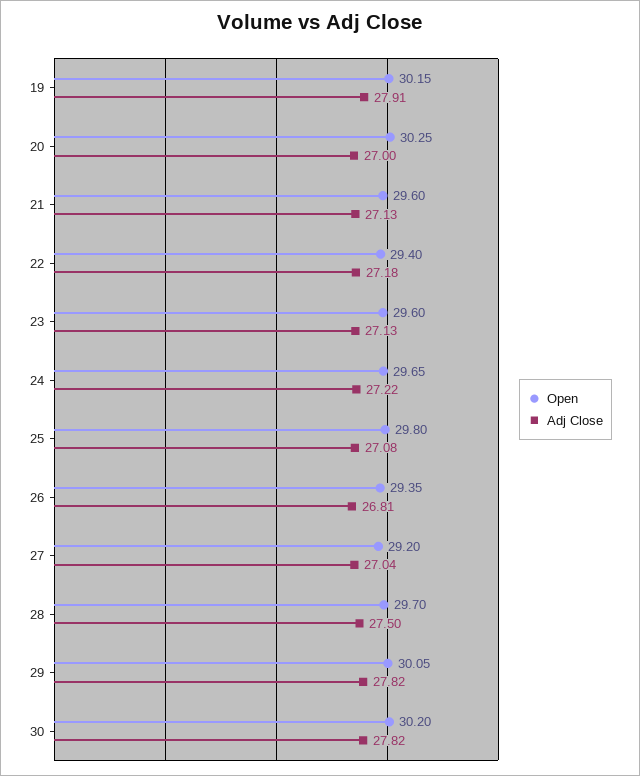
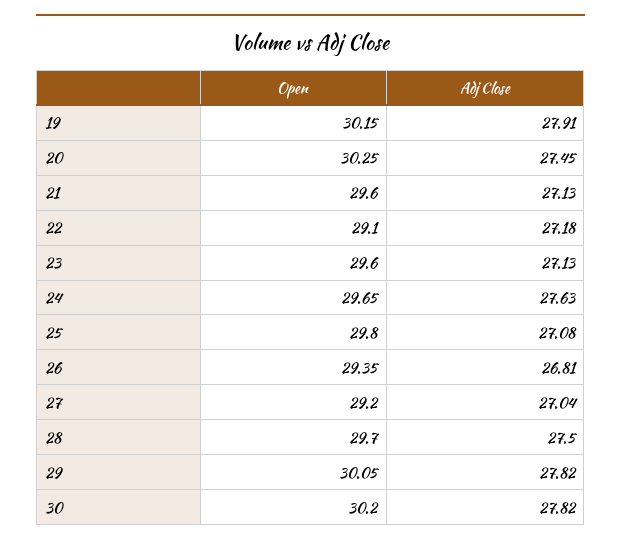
  {
    "Open": {
      "19": 30.15,
      "20": 30.25,
      "21": 29.6,
-     "22": 29.4,
+     "22": 29.1,
      "23": 29.6,
      "24": 29.65,
      "25": 29.8,
      "26": 29.35,
      "27": 29.2,
      "28": 29.7,
      "29": 30.05,
      "30": 30.2
    },
    "Adj Close": {
      "19": 27.91,
-     "20": 27,
+     "20": 27.45,
      "21": 27.13,
      "22": 27.18,
      "23": 27.13,
-     "24": 27.22,
+     "24": 27.63,
      "25": 27.08,
      "26": 26.81,
      "27": 27.04,
      "28": 27.5,
      "29": 27.82,
      "30": 27.82
    }
  }

